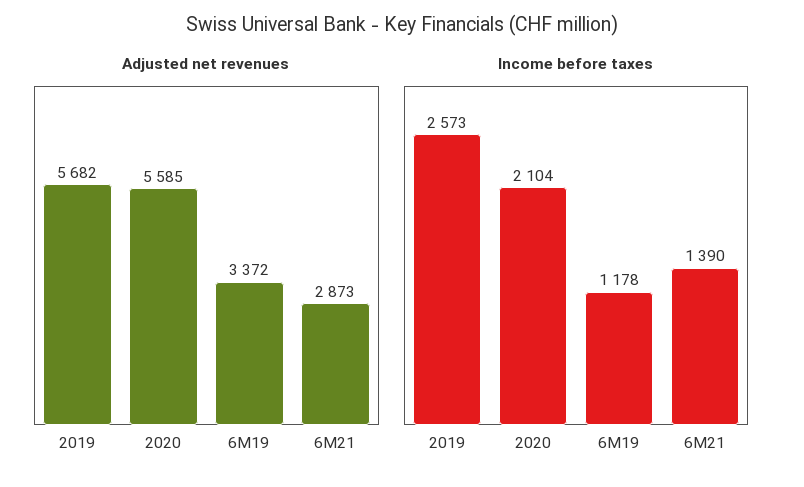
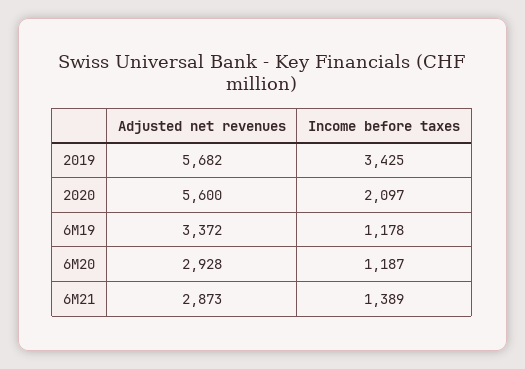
  {
    "Adjusted net revenues": {
      "2019": 5682,
-     "2020": 5585,
+     "2020": 5600,
      "6M19": 3372,
-     "6M21": 2873
+     "6M21": 2873,
+     "6M20": 2928
    },
    "Income before taxes": {
-     "2019": 2573,
+     "2019": 3425,
-     "2020": 2104,
+     "2020": 2097,
      "6M19": 1178,
-     "6M21": 1390
+     "6M21": 1389,
+     "6M20": 1187
    }
  }

